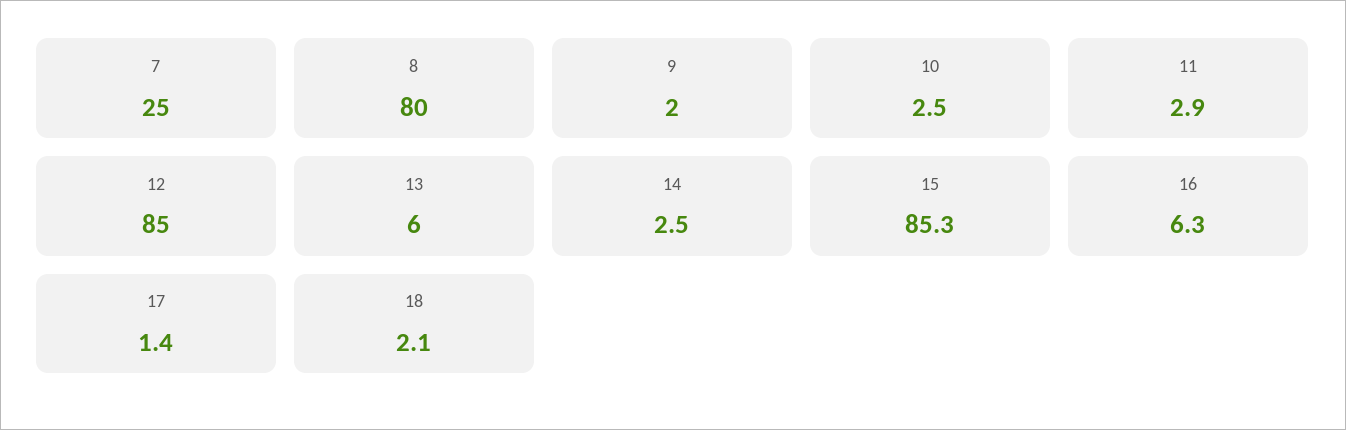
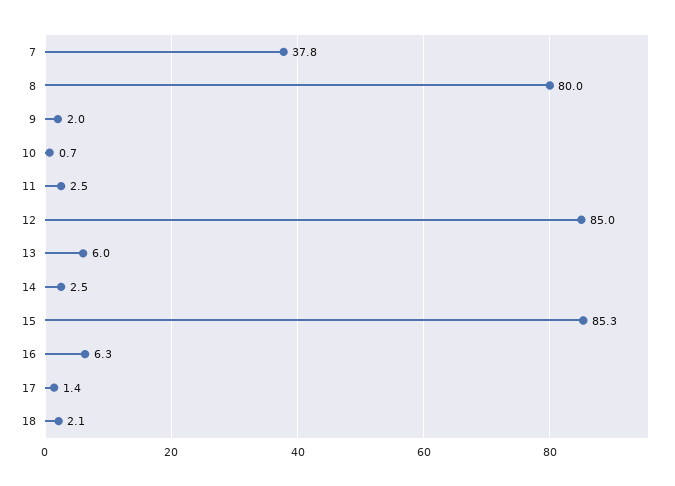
  {
-   "7": 25,
+   "7": 37.8,
    "8": 80,
    "9": 2,
-   "10": 2.5,
+   "10": 0.7,
-   "11": 2.9,
+   "11": 2.5,
    "12": 85,
    "13": 6,
    "14": 2.5,
    "15": 85.3,
    "16": 6.3,
    "17": 1.4,
    "18": 2.1
  }

